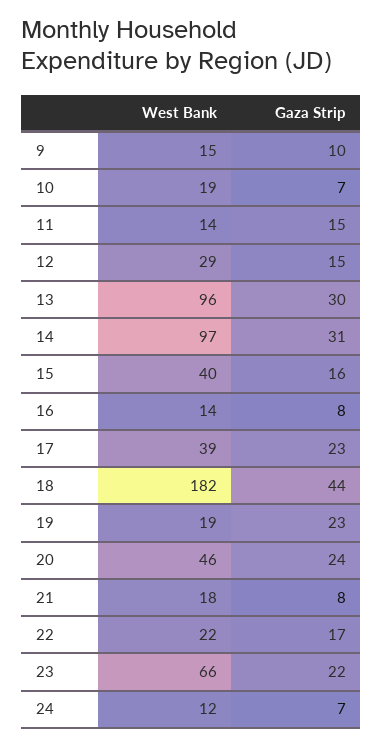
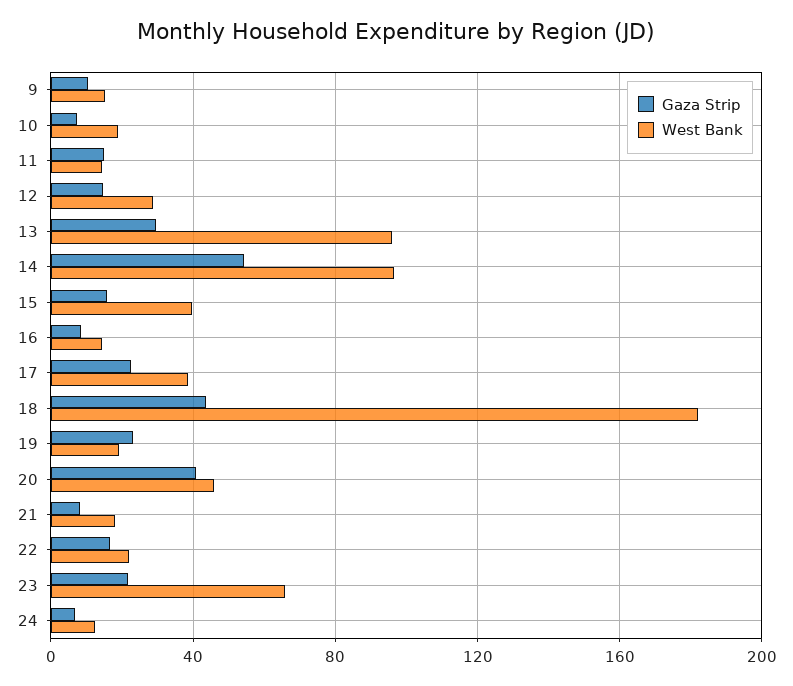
  {
    "West Bank": {
      "9": 15,
      "10": 19,
      "11": 14,
      "12": 29,
      "13": 96,
      "14": 97,
      "15": 40,
      "16": 14,
      "17": 39,
      "18": 182,
      "19": 19,
      "20": 46,
      "21": 18,
      "22": 22,
      "23": 66,
      "24": 12
    },
    "Gaza Strip": {
      "9": 10,
      "10": 7,
      "11": 15,
      "12": 15,
      "13": 30,
-     "14": 31,
+     "14": 55,
      "15": 16,
      "16": 8,
      "17": 23,
      "18": 44,
      "19": 23,
-     "20": 24,
+     "20": 40,
      "21": 8,
      "22": 17,
      "23": 22,
      "24": 7
    }
  }

